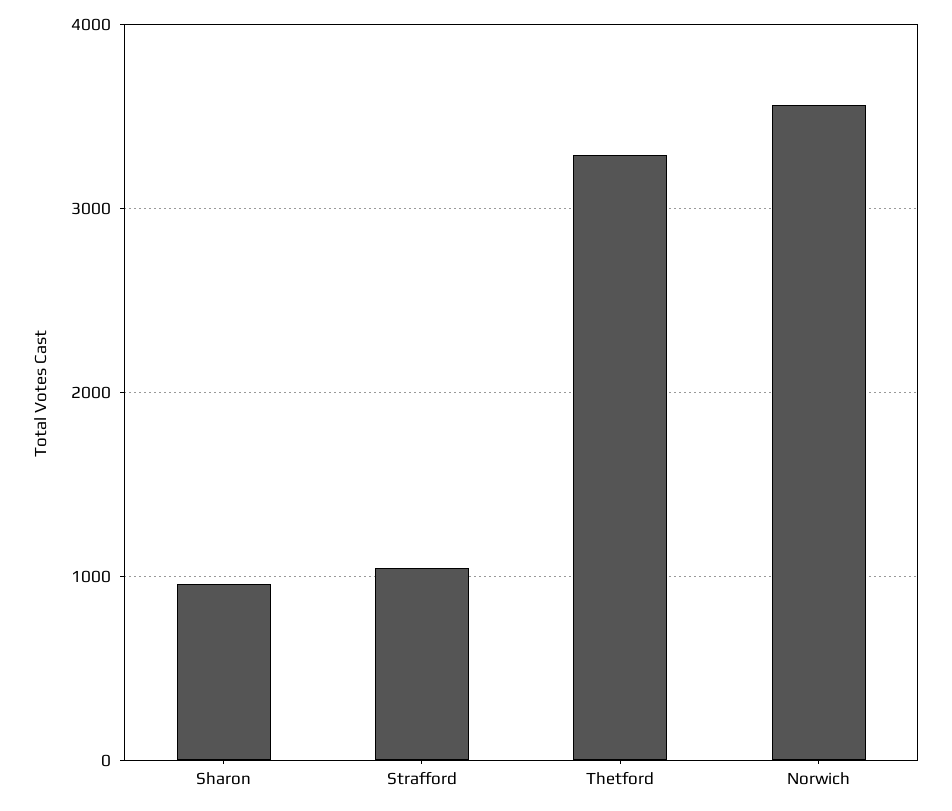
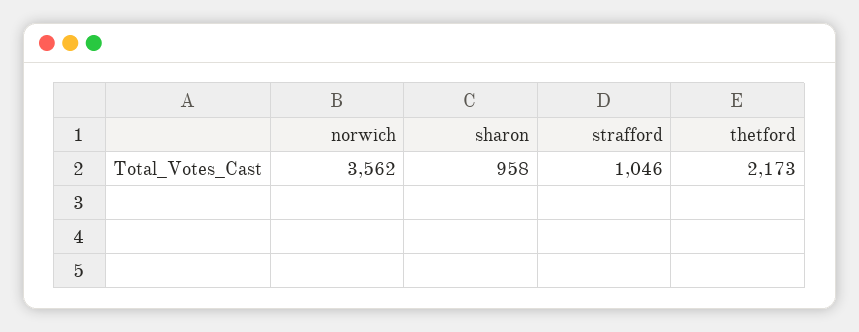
  {
    "Sharon": 958,
    "Strafford": 1046,
-   "Thetford": 3300,
+   "Thetford": 2173,
    "Norwich": 3562
  }

